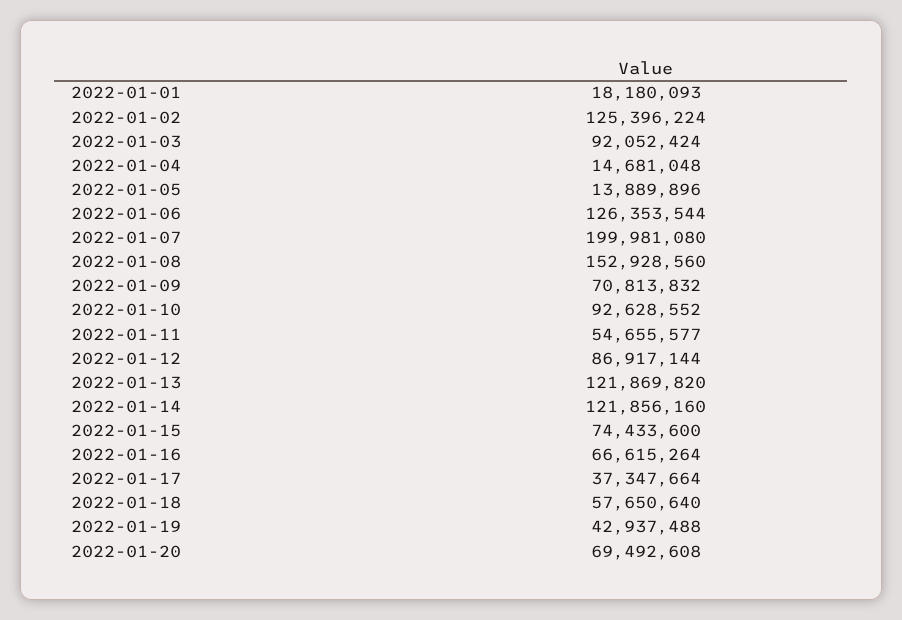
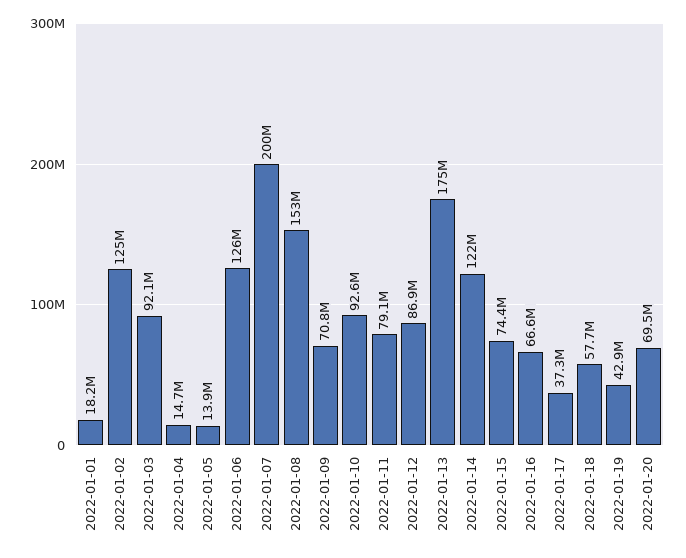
  {
    "2022-01-01": 18180093,
    "2022-01-02": 125396224,
    "2022-01-03": 92052424,
    "2022-01-04": 14681048,
    "2022-01-05": 13889896,
    "2022-01-06": 126353544,
    "2022-01-07": 199981080,
    "2022-01-08": 152928560,
    "2022-01-09": 70813832,
    "2022-01-10": 92628552,
-   "2022-01-11": 54655577,
+   "2022-01-11": 79100000,
    "2022-01-12": 86917144,
-   "2022-01-13": 121869820,
+   "2022-01-13": 175000000,
    "2022-01-14": 121856160,
    "2022-01-15": 74433600,
    "2022-01-16": 66615264,
    "2022-01-17": 37347664,
    "2022-01-18": 57650640,
    "2022-01-19": 42937488,
    "2022-01-20": 69492608
  }

